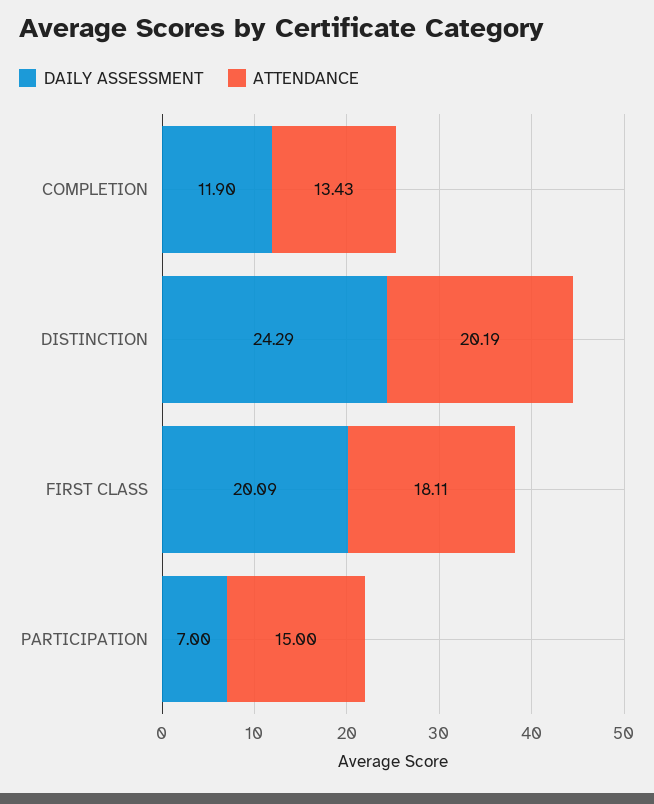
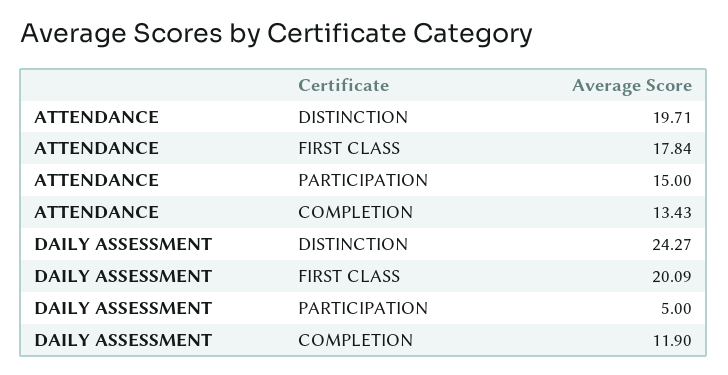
  {
    "DAILY ASSESSMENT": {
      "COMPLETION": 11.9,
-     "DISTINCTION": 24.29,
+     "DISTINCTION": 24.27,
      "FIRST CLASS": 20.09,
-     "PARTICIPATION": 7
+     "PARTICIPATION": 5
    },
    "ATTENDANCE": {
      "COMPLETION": 13.43,
-     "DISTINCTION": 20.19,
+     "DISTINCTION": 19.71,
-     "FIRST CLASS": 18.11,
+     "FIRST CLASS": 17.84,
      "PARTICIPATION": 15
    }
  }

